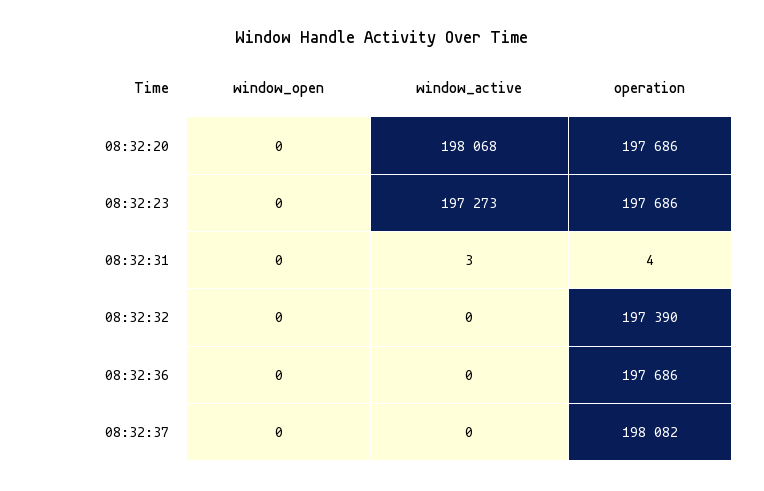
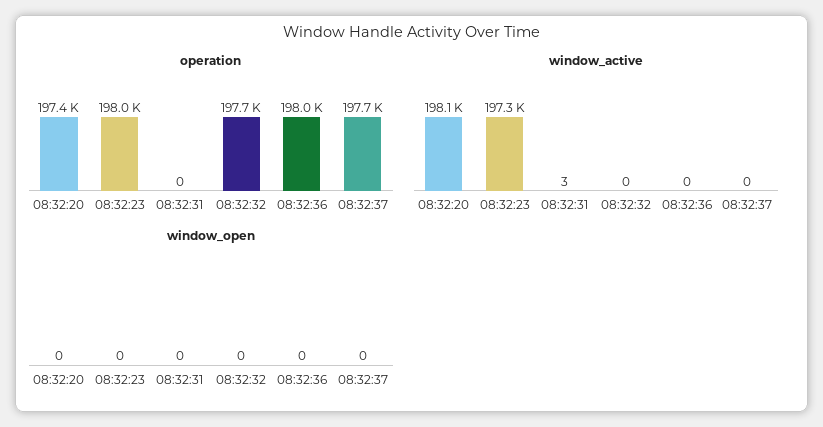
  {
    "window_open": {
      "08:32:20": 0,
      "08:32:23": 0,
      "08:32:31": 0,
      "08:32:32": 0,
      "08:32:36": 0,
      "08:32:37": 0
    },
    "window_active": {
      "08:32:20": 198068,
      "08:32:23": 197273,
      "08:32:31": 3,
      "08:32:32": 0,
      "08:32:36": 0,
      "08:32:37": 0
    },
    "operation": {
-     "08:32:20": 197686,
+     "08:32:20": 197400,
-     "08:32:23": 197686,
+     "08:32:23": 198000,
-     "08:32:31": 4,
+     "08:32:31": 0,
-     "08:32:32": 197390,
+     "08:32:32": 197700,
-     "08:32:36": 197686,
+     "08:32:36": 198000,
-     "08:32:37": 198082
+     "08:32:37": 197700
    }
  }

